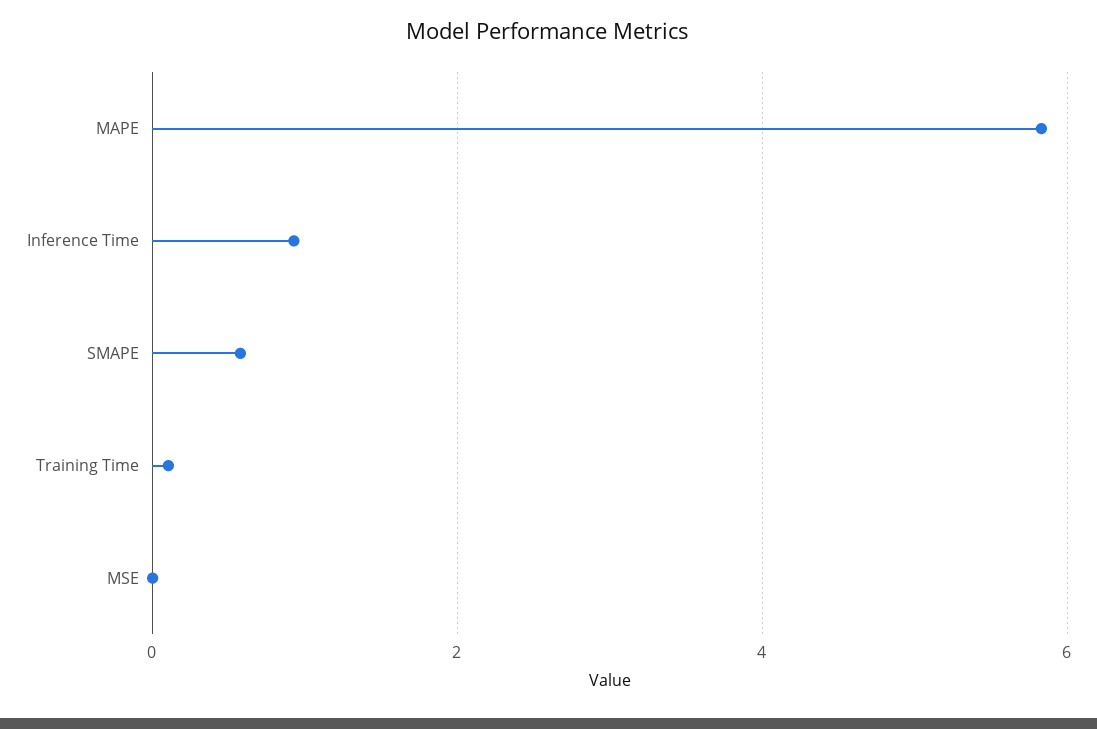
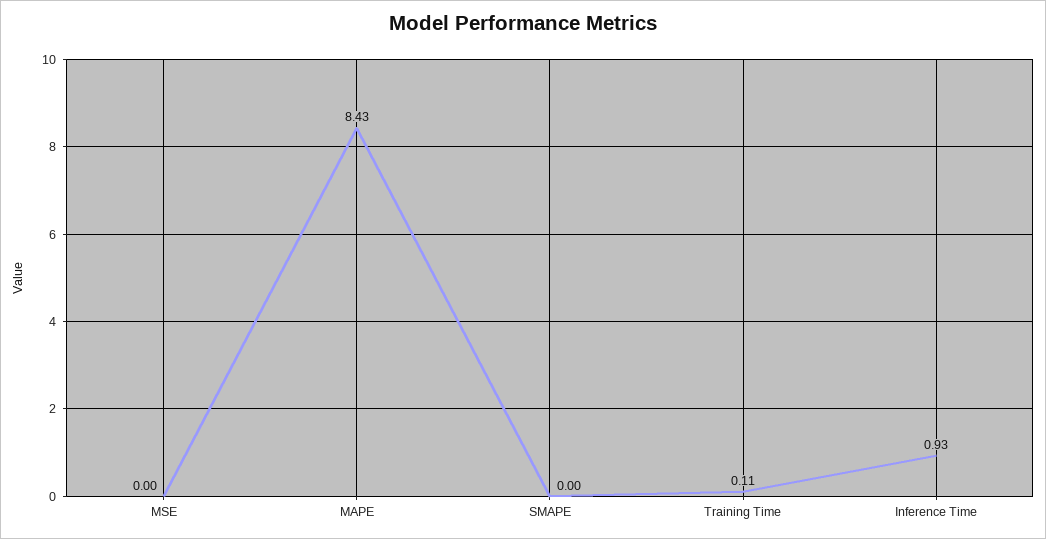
  {
-   "MAPE": 5.8,
+   "MAPE": 8.43,
    "Inference Time": 0.93,
-   "SMAPE": 0.6,
+   "SMAPE": 0,
    "Training Time": 0.11,
    "MSE": 0
  }

